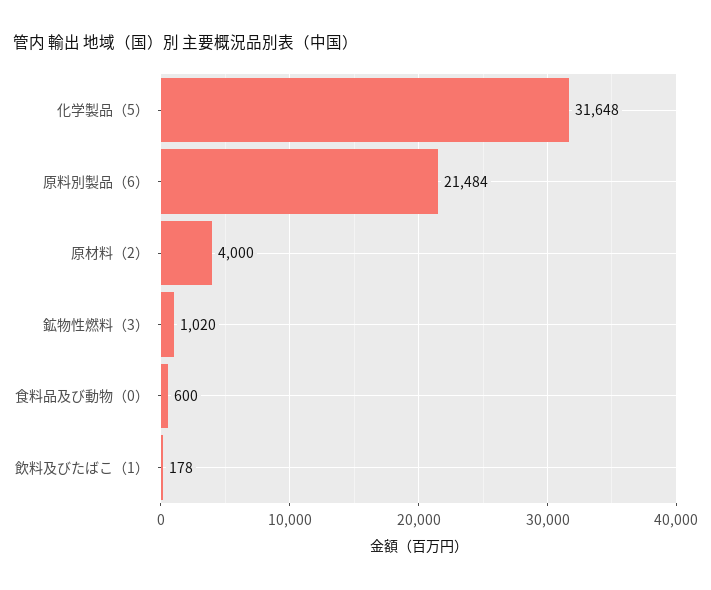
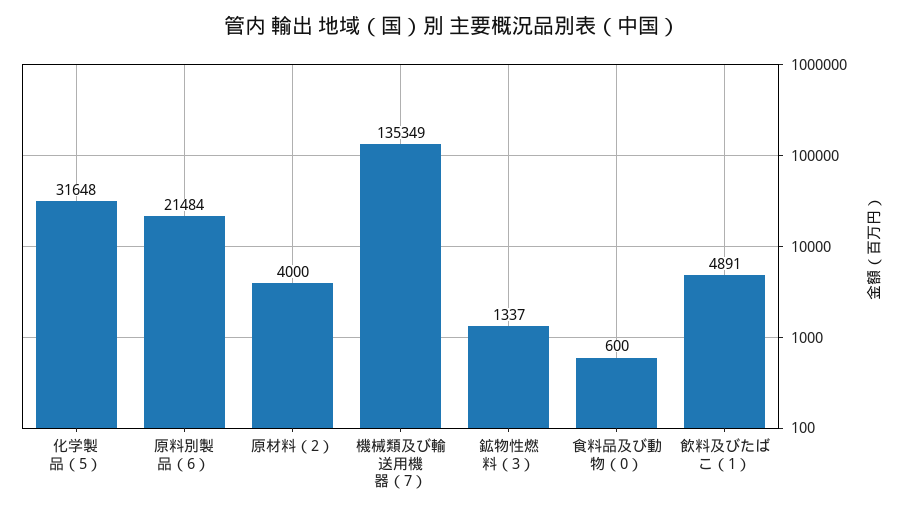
  {
    "化学製品（5）": 31648,
    "原料別製品（6）": 21484,
    "原材料（2）": 4000,
-   "鉱物性燃料（3）": 1020,
+   "鉱物性燃料（3）": 1337,
    "食料品及び動物（0）": 600,
-   "飲料及びたばこ（1）": 178
+   "飲料及びたばこ（1）": 4891,
+   "機械類及び輸送用機器（7）": 135349
  }

